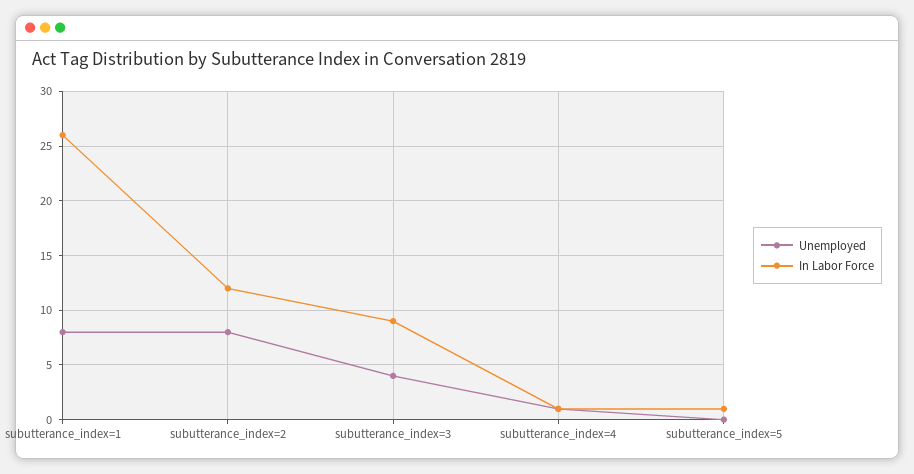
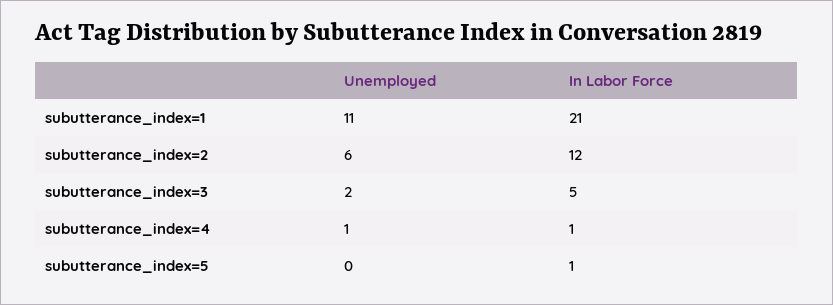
  {
    "Unemployed": {
-     "subutterance_index=1": 8,
+     "subutterance_index=1": 11,
-     "subutterance_index=2": 8,
+     "subutterance_index=2": 6,
-     "subutterance_index=3": 4,
+     "subutterance_index=3": 2,
      "subutterance_index=4": 1,
      "subutterance_index=5": 0
    },
    "In Labor Force": {
-     "subutterance_index=1": 26,
+     "subutterance_index=1": 21,
      "subutterance_index=2": 12,
-     "subutterance_index=3": 9,
+     "subutterance_index=3": 5,
      "subutterance_index=4": 1,
      "subutterance_index=5": 1
    }
  }

